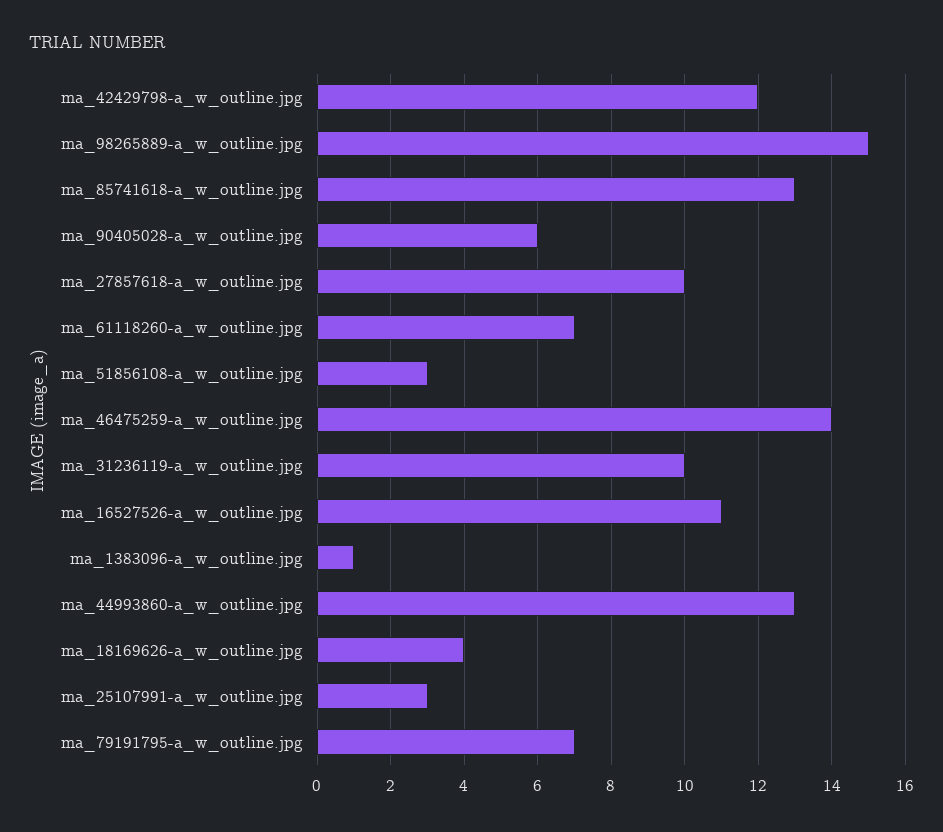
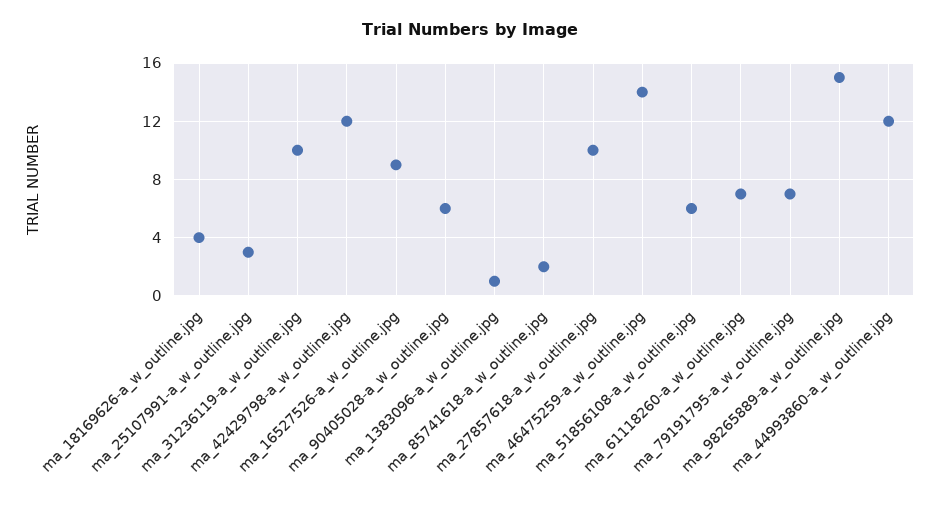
  {
    "ma_42429798-a_w_outline.jpg": 12,
    "ma_98265889-a_w_outline.jpg": 15,
-   "ma_85741618-a_w_outline.jpg": 13,
+   "ma_85741618-a_w_outline.jpg": 2,
    "ma_90405028-a_w_outline.jpg": 6,
    "ma_27857618-a_w_outline.jpg": 10,
    "ma_61118260-a_w_outline.jpg": 7,
-   "ma_51856108-a_w_outline.jpg": 3,
+   "ma_51856108-a_w_outline.jpg": 6,
    "ma_46475259-a_w_outline.jpg": 14,
    "ma_31236119-a_w_outline.jpg": 10,
-   "ma_16527526-a_w_outline.jpg": 11,
+   "ma_16527526-a_w_outline.jpg": 9,
    "ma_1383096-a_w_outline.jpg": 1,
-   "ma_44993860-a_w_outline.jpg": 13,
+   "ma_44993860-a_w_outline.jpg": 12,
    "ma_18169626-a_w_outline.jpg": 4,
    "ma_25107991-a_w_outline.jpg": 3,
    "ma_79191795-a_w_outline.jpg": 7
  }

